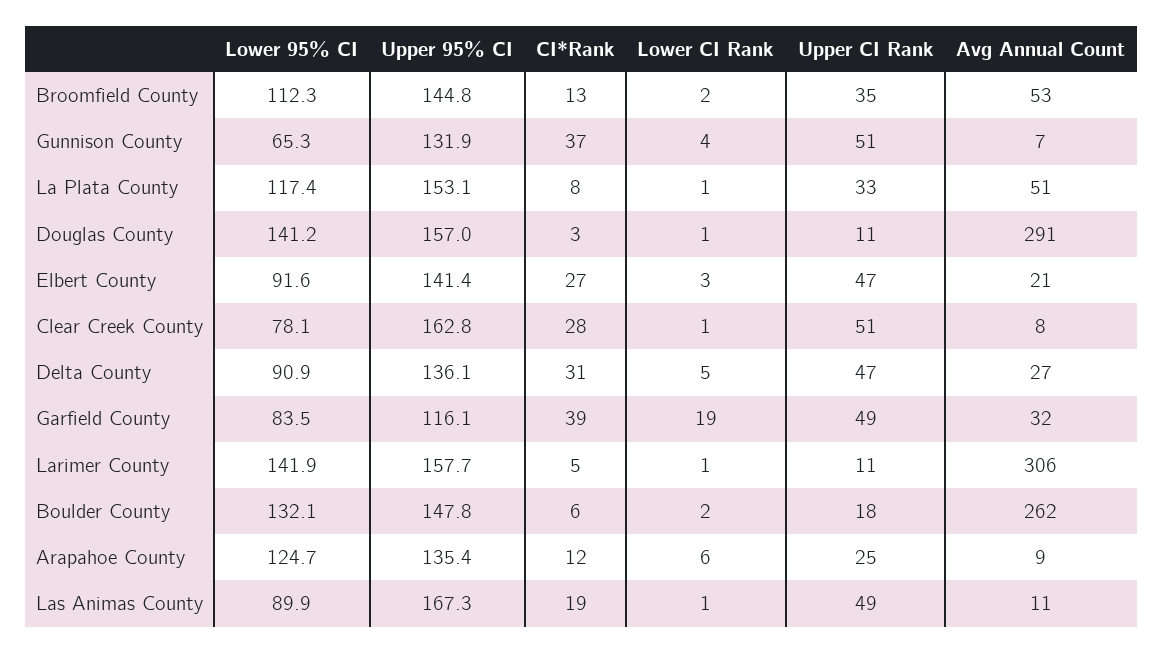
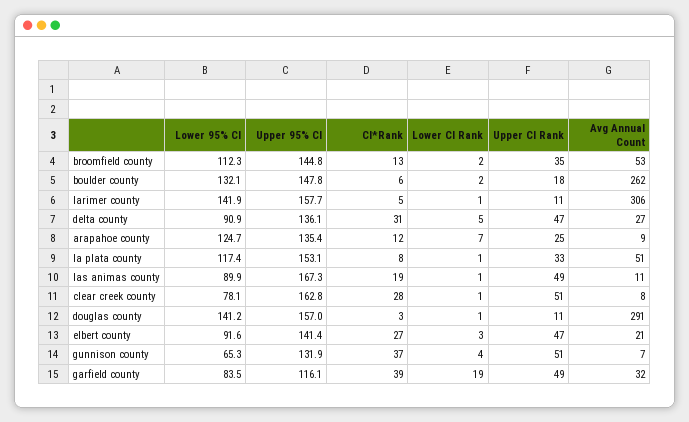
  {
    "Lower 95% CI": {
      "Broomfield County": 112.3,
      "Gunnison County": 65.3,
      "La Plata County": 117.4,
      "Douglas County": 141.2,
      "Elbert County": 91.6,
      "Clear Creek County": 78.1,
      "Delta County": 90.9,
      "Garfield County": 83.5,
      "Larimer County": 141.9,
      "Boulder County": 132.1,
      "Arapahoe County": 124.7,
      "Las Animas County": 89.9
    },
    "Upper 95% CI": {
      "Broomfield County": 144.8,
      "Gunnison County": 131.9,
      "La Plata County": 153.1,
      "Douglas County": 157,
      "Elbert County": 141.4,
      "Clear Creek County": 162.8,
      "Delta County": 136.1,
      "Garfield County": 116.1,
      "Larimer County": 157.7,
      "Boulder County": 147.8,
      "Arapahoe County": 135.4,
      "Las Animas County": 167.3
    },
    "CI*Rank": {
      "Broomfield County": 13,
      "Gunnison County": 37,
      "La Plata County": 8,
      "Douglas County": 3,
      "Elbert County": 27,
      "Clear Creek County": 28,
      "Delta County": 31,
      "Garfield County": 39,
      "Larimer County": 5,
      "Boulder County": 6,
      "Arapahoe County": 12,
      "Las Animas County": 19
    },
    "Lower CI Rank": {
      "Broomfield County": 2,
      "Gunnison County": 4,
      "La Plata County": 1,
      "Douglas County": 1,
      "Elbert County": 3,
      "Clear Creek County": 1,
      "Delta County": 5,
      "Garfield County": 19,
      "Larimer County": 1,
      "Boulder County": 2,
-     "Arapahoe County": 6,
+     "Arapahoe County": 7,
      "Las Animas County": 1
    },
    "Upper CI Rank": {
      "Broomfield County": 35,
      "Gunnison County": 51,
      "La Plata County": 33,
      "Douglas County": 11,
      "Elbert County": 47,
      "Clear Creek County": 51,
      "Delta County": 47,
      "Garfield County": 49,
      "Larimer County": 11,
      "Boulder County": 18,
      "Arapahoe County": 25,
      "Las Animas County": 49
    },
    "Avg Annual Count": {
      "Broomfield County": 53,
      "Gunnison County": 7,
      "La Plata County": 51,
      "Douglas County": 291,
      "Elbert County": 21,
      "Clear Creek County": 8,
      "Delta County": 27,
      "Garfield County": 32,
      "Larimer County": 306,
      "Boulder County": 262,
      "Arapahoe County": 9,
      "Las Animas County": 11
    }
  }

